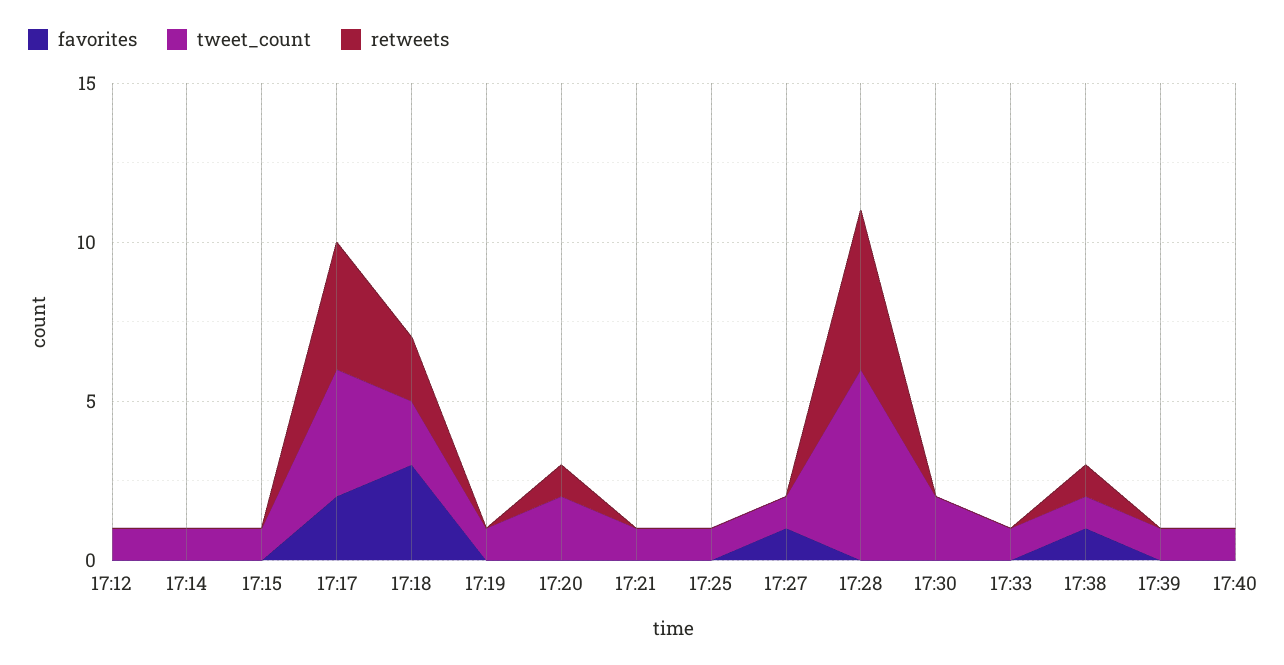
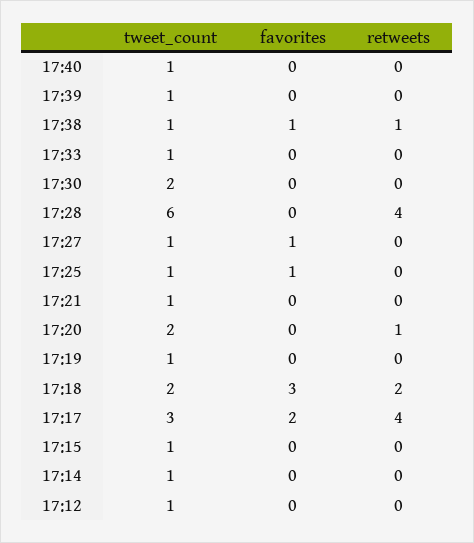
  {
    "favorites": {
      "17:12": 0,
      "17:14": 0,
      "17:15": 0,
      "17:17": 2,
      "17:18": 3,
      "17:19": 0,
      "17:20": 0,
      "17:21": 0,
-     "17:25": 0,
+     "17:25": 1,
      "17:27": 1,
      "17:28": 0,
      "17:30": 0,
      "17:33": 0,
      "17:38": 1,
      "17:39": 0,
      "17:40": 0
    },
    "tweet_count": {
      "17:12": 1,
      "17:14": 1,
      "17:15": 1,
-     "17:17": 4,
+     "17:17": 3,
      "17:18": 2,
      "17:19": 1,
      "17:20": 2,
      "17:21": 1,
      "17:25": 1,
      "17:27": 1,
      "17:28": 6,
      "17:30": 2,
      "17:33": 1,
      "17:38": 1,
      "17:39": 1,
      "17:40": 1
    },
    "retweets": {
      "17:12": 0,
      "17:14": 0,
      "17:15": 0,
      "17:17": 4,
      "17:18": 2,
      "17:19": 0,
      "17:20": 1,
      "17:21": 0,
      "17:25": 0,
      "17:27": 0,
-     "17:28": 5,
+     "17:28": 4,
      "17:30": 0,
      "17:33": 0,
      "17:38": 1,
      "17:39": 0,
      "17:40": 0
    }
  }

